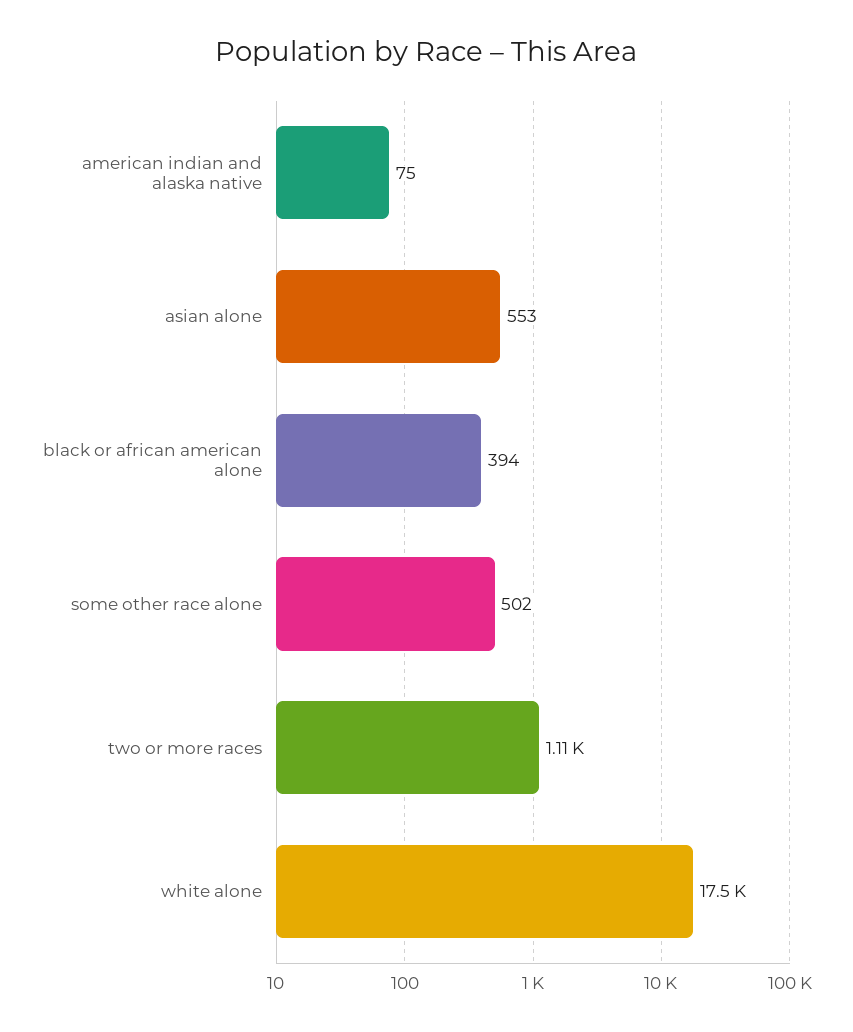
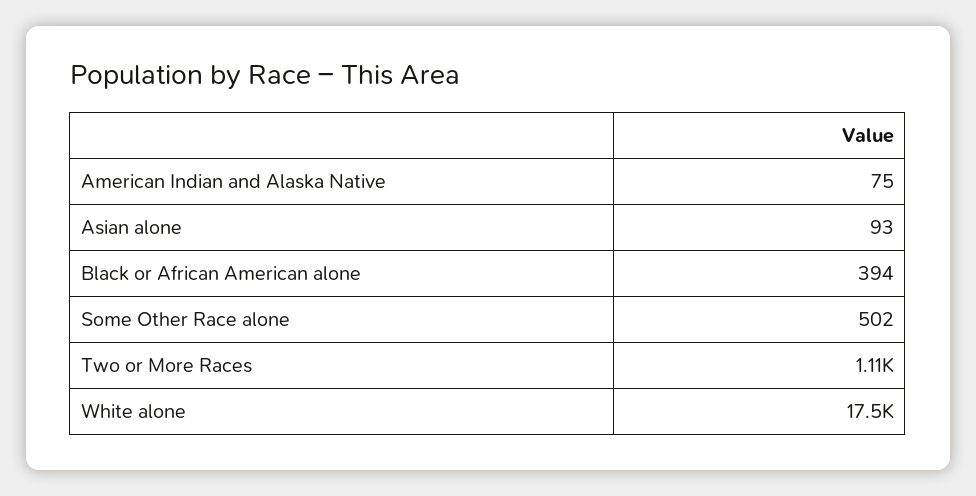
  {
    "american indian and alaska native": 75,
-   "asian alone": 553,
+   "asian alone": 93,
    "black or african american alone": 394,
    "some other race alone": 502,
    "two or more races": 1110,
    "white alone": 17500
  }

